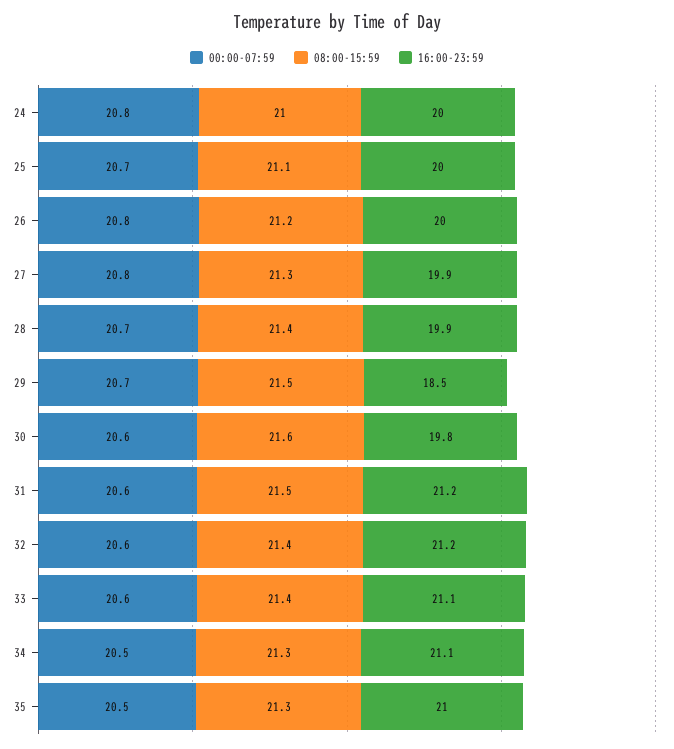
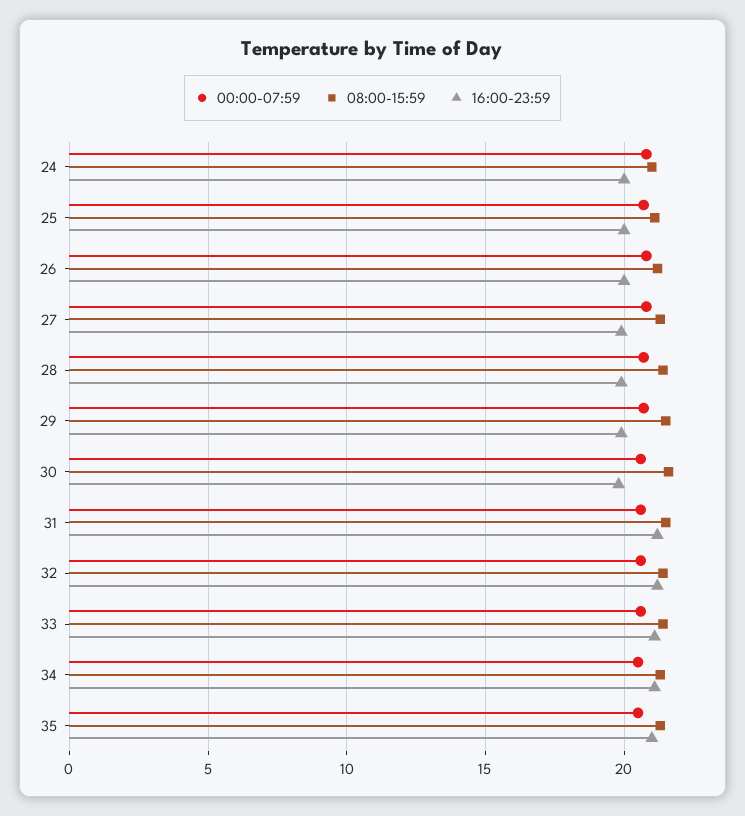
  {
    "00:00-07:59": {
      "24": 20.8,
      "25": 20.7,
      "26": 20.8,
      "27": 20.8,
      "28": 20.7,
      "29": 20.7,
      "30": 20.6,
      "31": 20.6,
      "32": 20.6,
      "33": 20.6,
      "34": 20.5,
      "35": 20.5
    },
    "08:00-15:59": {
      "24": 21,
      "25": 21.1,
      "26": 21.2,
      "27": 21.3,
      "28": 21.4,
      "29": 21.5,
      "30": 21.6,
      "31": 21.5,
      "32": 21.4,
      "33": 21.4,
      "34": 21.3,
      "35": 21.3
    },
    "16:00-23:59": {
      "24": 20,
      "25": 20,
      "26": 20,
      "27": 19.9,
      "28": 19.9,
-     "29": 18.5,
+     "29": 20,
      "30": 19.8,
      "31": 21.2,
      "32": 21.2,
      "33": 21.1,
      "34": 21.1,
      "35": 21
    }
  }

